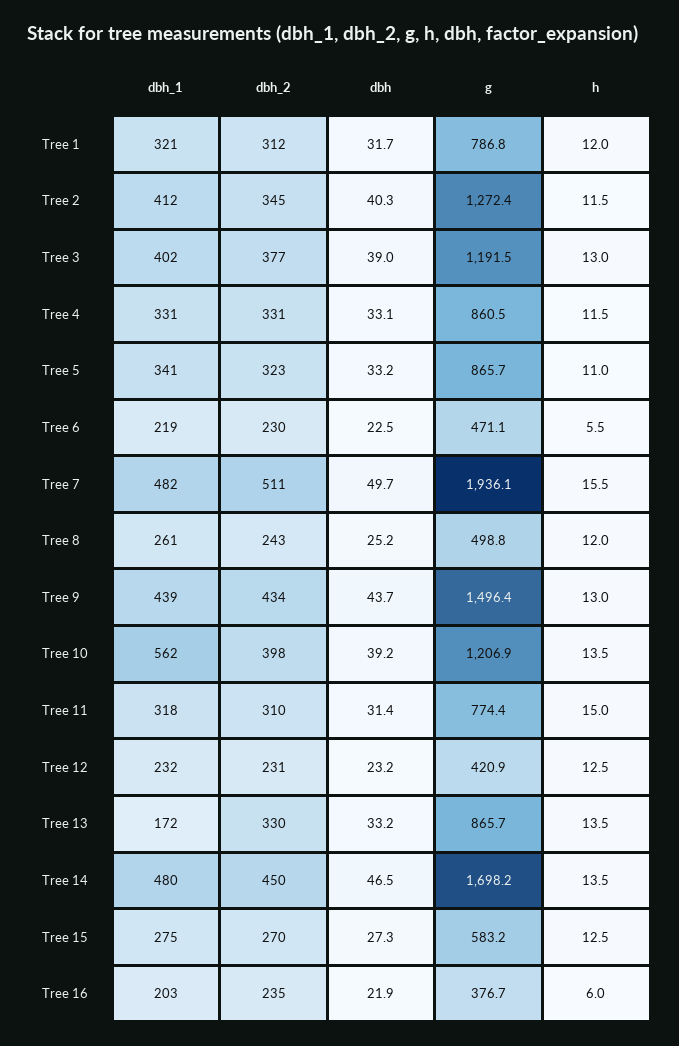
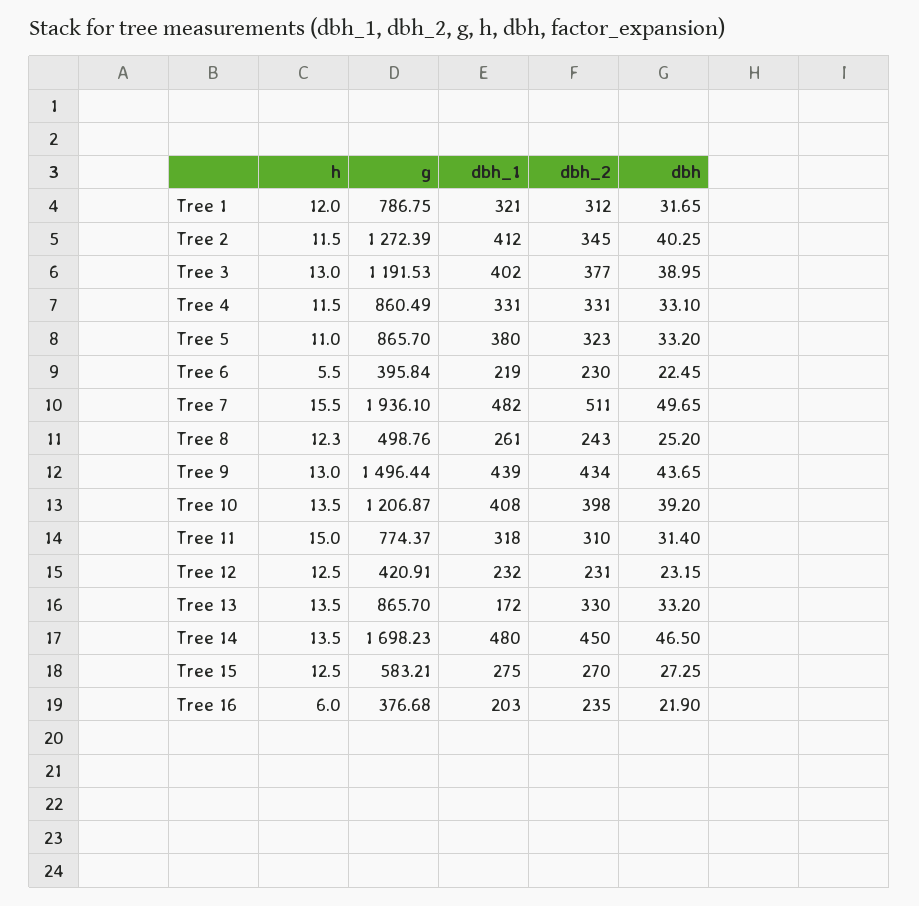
  {
    "dbh_1": {
      "Tree 1": 321,
      "Tree 2": 412,
      "Tree 3": 402,
      "Tree 4": 331,
-     "Tree 5": 341,
+     "Tree 5": 380,
      "Tree 6": 219,
      "Tree 7": 482,
      "Tree 8": 261,
      "Tree 9": 439,
-     "Tree 10": 562,
+     "Tree 10": 408,
      "Tree 11": 318,
      "Tree 12": 232,
      "Tree 13": 172,
      "Tree 14": 480,
      "Tree 15": 275,
      "Tree 16": 203
    },
    "dbh_2": {
      "Tree 1": 312,
      "Tree 2": 345,
      "Tree 3": 377,
      "Tree 4": 331,
      "Tree 5": 323,
      "Tree 6": 230,
      "Tree 7": 511,
      "Tree 8": 243,
      "Tree 9": 434,
      "Tree 10": 398,
      "Tree 11": 310,
      "Tree 12": 231,
      "Tree 13": 330,
      "Tree 14": 450,
      "Tree 15": 270,
      "Tree 16": 235
    },
    "dbh": {
      "Tree 1": 31.65,
      "Tree 2": 40.25,
      "Tree 3": 38.95,
      "Tree 4": 33.1,
      "Tree 5": 33.2,
      "Tree 6": 22.45,
      "Tree 7": 49.65,
      "Tree 8": 25.2,
      "Tree 9": 43.65,
      "Tree 10": 39.2,
      "Tree 11": 31.4,
      "Tree 12": 23.15,
      "Tree 13": 33.2,
      "Tree 14": 46.5,
      "Tree 15": 27.25,
      "Tree 16": 21.9
    },
    "g": {
      "Tree 1": 786.75,
      "Tree 2": 1272.39,
      "Tree 3": 1191.53,
      "Tree 4": 860.49,
      "Tree 5": 865.7,
-     "Tree 6": 471.1,
+     "Tree 6": 395.84,
      "Tree 7": 1936.1,
      "Tree 8": 498.76,
      "Tree 9": 1496.44,
      "Tree 10": 1206.87,
      "Tree 11": 774.37,
      "Tree 12": 420.91,
      "Tree 13": 865.7,
      "Tree 14": 1698.23,
      "Tree 15": 583.21,
      "Tree 16": 376.68
    },
    "h": {
      "Tree 1": 12,
      "Tree 2": 11.5,
      "Tree 3": 13,
      "Tree 4": 11.5,
      "Tree 5": 11,
      "Tree 6": 5.5,
      "Tree 7": 15.5,
-     "Tree 8": 12,
+     "Tree 8": 12.3,
      "Tree 9": 13,
      "Tree 10": 13.5,
      "Tree 11": 15,
      "Tree 12": 12.5,
      "Tree 13": 13.5,
      "Tree 14": 13.5,
      "Tree 15": 12.5,
      "Tree 16": 6
    }
  }

